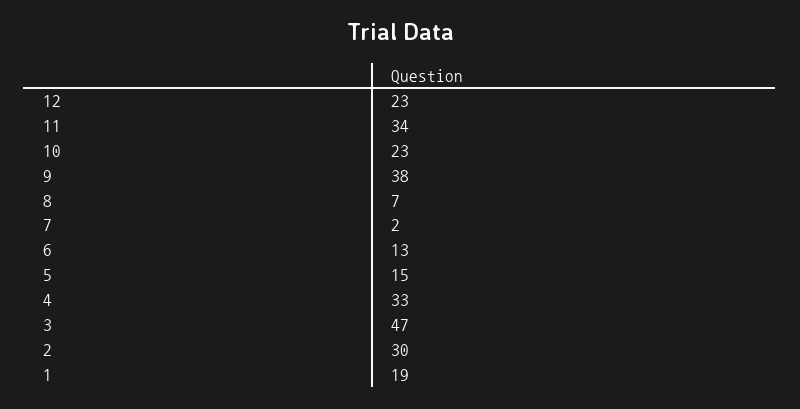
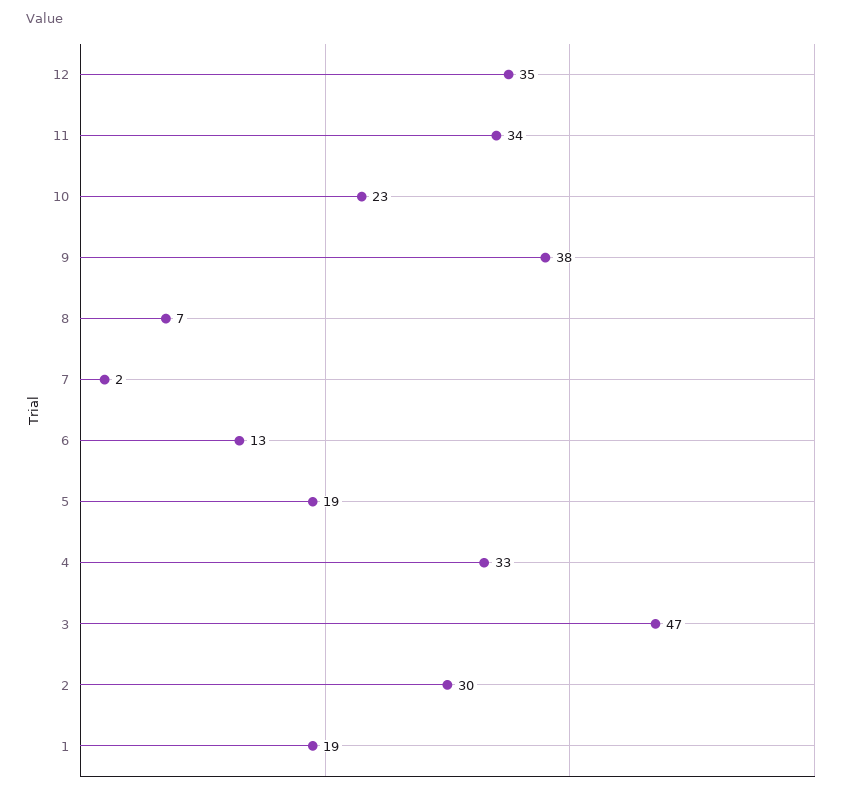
  {
-   "12": 23,
+   "12": 35,
    "11": 34,
    "10": 23,
    "9": 38,
    "8": 7,
    "7": 2,
    "6": 13,
-   "5": 15,
+   "5": 19,
    "4": 33,
    "3": 47,
    "2": 30,
    "1": 19
  }

